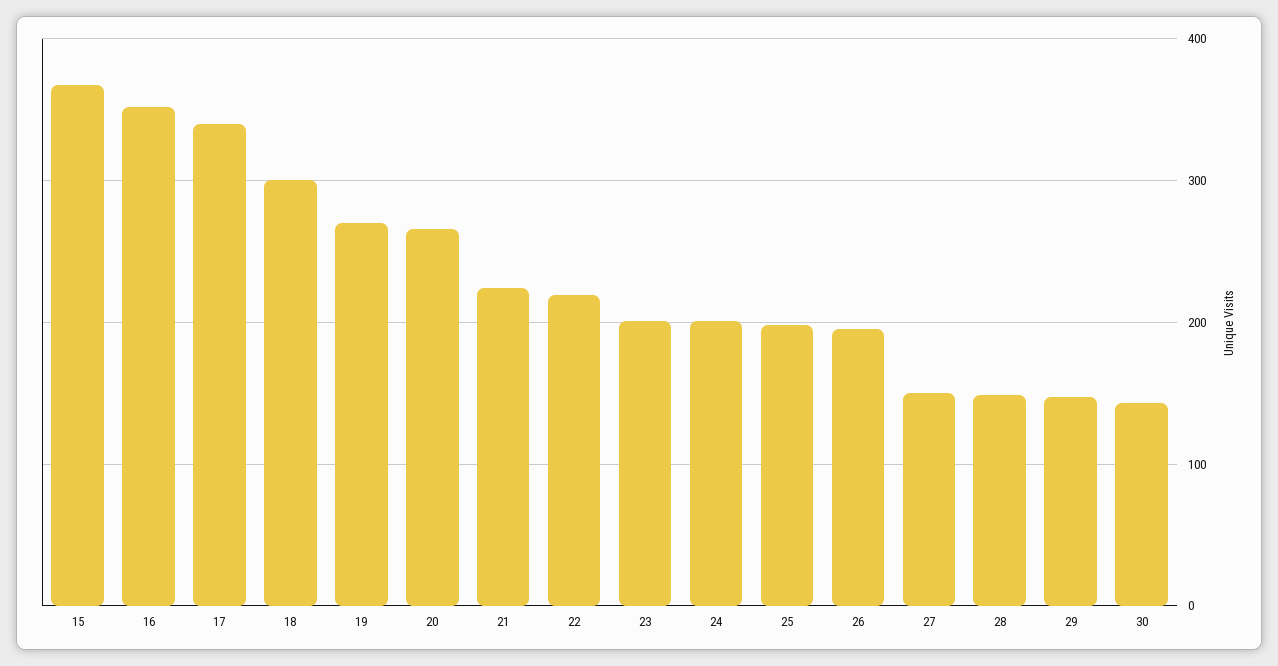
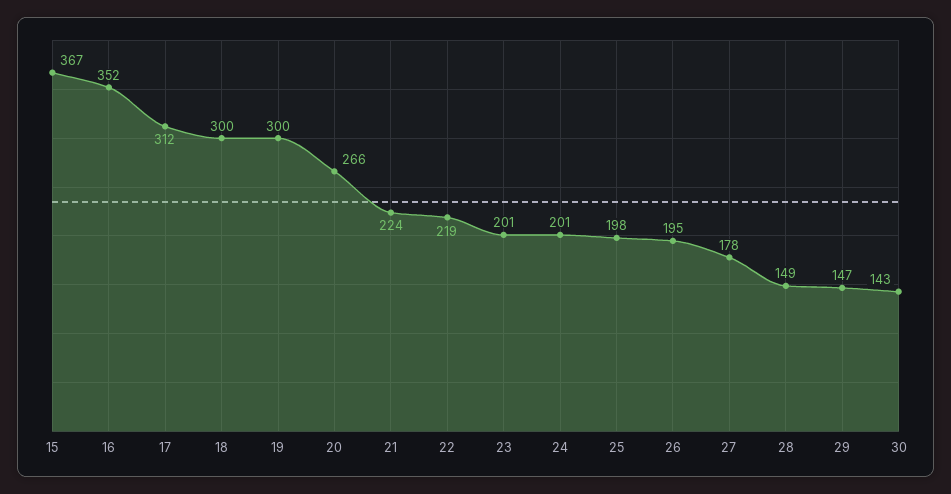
  {
    "15": 367,
    "16": 352,
-   "17": 340,
+   "17": 312,
    "18": 300,
-   "19": 270,
+   "19": 300,
    "20": 266,
    "21": 224,
    "22": 219,
    "23": 201,
    "24": 201,
    "25": 198,
    "26": 195,
-   "27": 150,
+   "27": 178,
    "28": 149,
    "29": 147,
    "30": 143
  }

